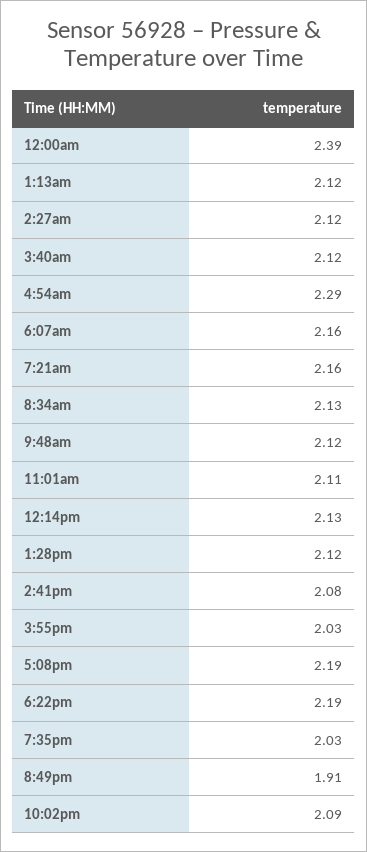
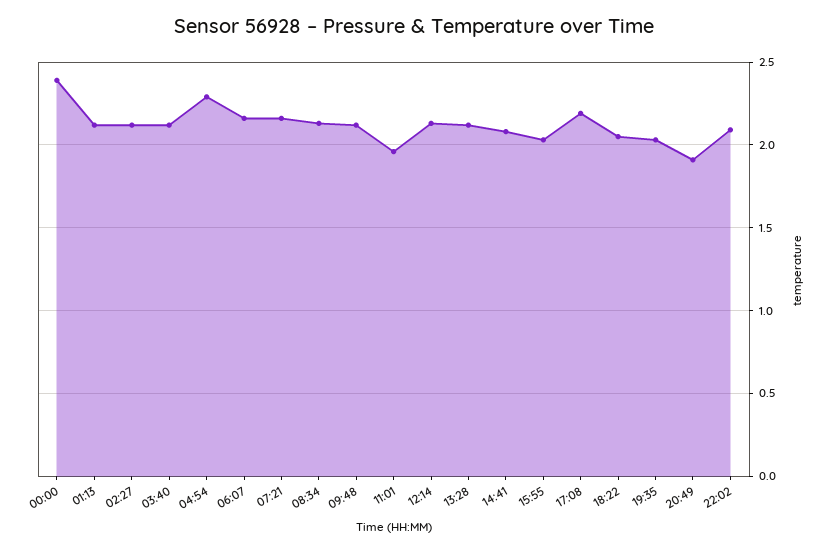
  {
    "12:00am": 2.39,
    "1:13am": 2.12,
    "2:27am": 2.12,
    "3:40am": 2.12,
    "4:54am": 2.29,
    "6:07am": 2.16,
    "7:21am": 2.16,
    "8:34am": 2.13,
    "9:48am": 2.12,
-   "11:01am": 2.11,
+   "11:01am": 1.95,
    "12:14pm": 2.13,
    "1:28pm": 2.12,
    "2:41pm": 2.08,
    "3:55pm": 2.03,
    "5:08pm": 2.19,
-   "6:22pm": 2.19,
+   "6:22pm": 2.05,
    "7:35pm": 2.03,
    "8:49pm": 1.91,
    "10:02pm": 2.09
  }

